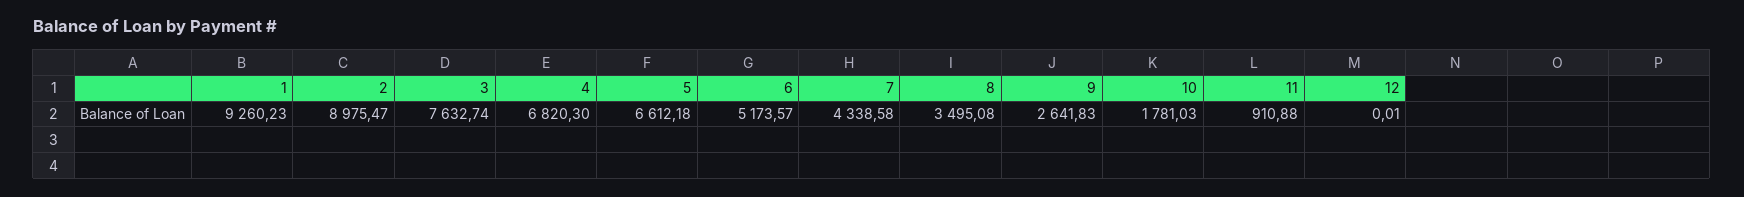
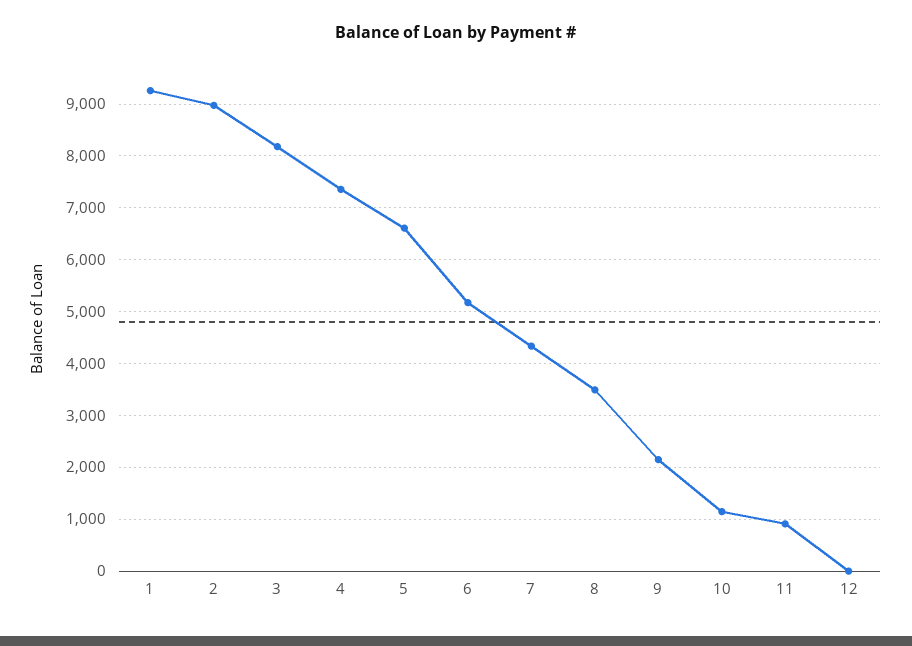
  {
    "1": 9260.23,
    "2": 8975.47,
-   "3": 7632.74,
+   "3": 8200,
-   "4": 6820.3,
+   "4": 7400,
    "5": 6612.18,
    "6": 5173.57,
    "7": 4338.58,
    "8": 3495.08,
-   "9": 2641.83,
+   "9": 2200,
-   "10": 1781.03,
+   "10": 1200,
    "11": 910.88,
    "12": 0.01
  }

